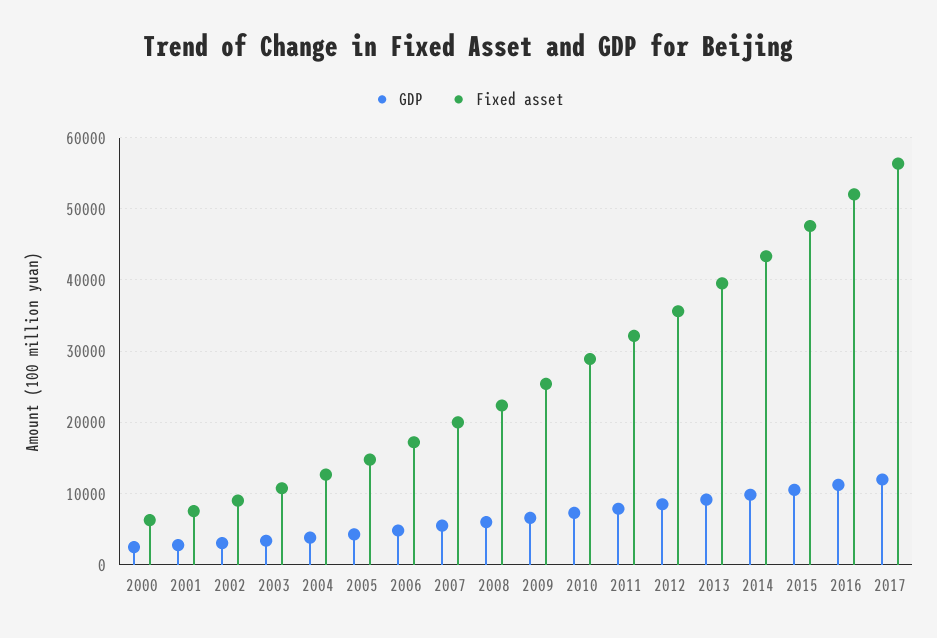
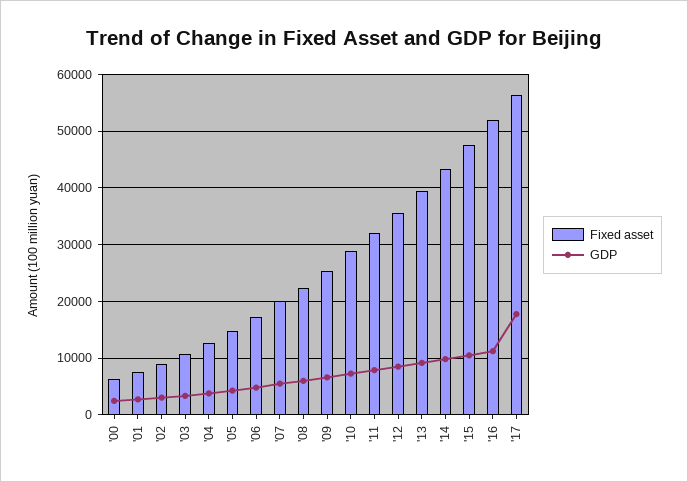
  {
    "GDP": {
      "2000": 2000,
      "2001": 3000,
      "2002": 3000,
      "2003": 3000,
      "2004": 4000,
      "2005": 4000,
      "2006": 5000,
      "2007": 6000,
      "2008": 6000,
      "2009": 7000,
      "2010": 7000,
      "2011": 8000,
      "2012": 9000,
      "2013": 9000,
      "2014": 10000,
      "2015": 11000,
      "2016": 11000,
-     "2017": 12000
+     "2017": 18000
    },
    "Fixed asset": {
      "2000": 6000,
      "2001": 8000,
      "2002": 9000,
      "2003": 11000,
      "2004": 13000,
      "2005": 15000,
      "2006": 17000,
      "2007": 20000,
      "2008": 22000,
      "2009": 25000,
      "2010": 29000,
      "2011": 32000,
      "2012": 36000,
      "2013": 40000,
      "2014": 43000,
      "2015": 48000,
      "2016": 52000,
      "2017": 56000
    }
  }

